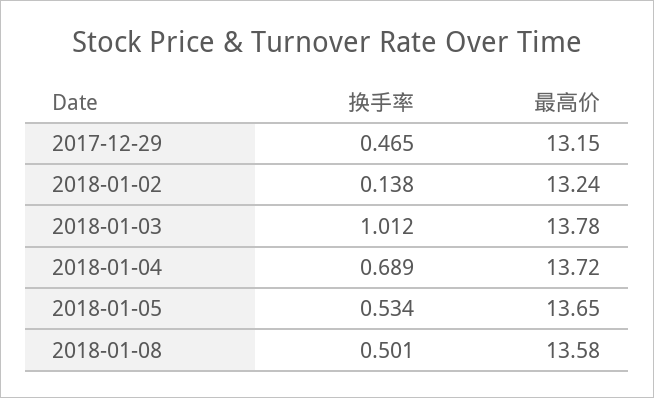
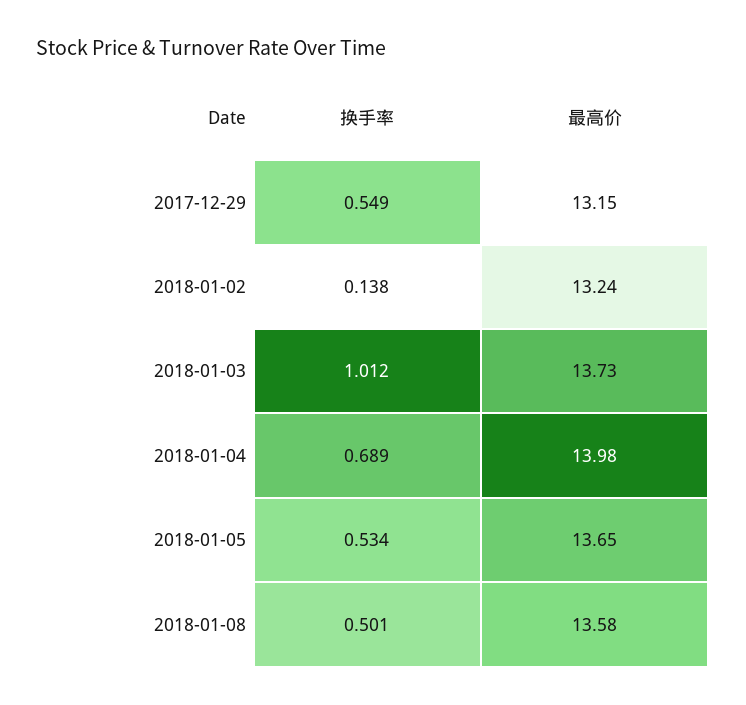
  {
    "换手率": {
-     "2017-12-29": 0.465,
+     "2017-12-29": 0.549,
      "2018-01-02": 0.138,
      "2018-01-03": 1.012,
      "2018-01-04": 0.689,
      "2018-01-05": 0.534,
      "2018-01-08": 0.501
    },
    "最高价": {
      "2017-12-29": 13.15,
      "2018-01-02": 13.24,
-     "2018-01-03": 13.78,
+     "2018-01-03": 13.73,
-     "2018-01-04": 13.72,
+     "2018-01-04": 13.98,
      "2018-01-05": 13.65,
      "2018-01-08": 13.58
    }
  }

